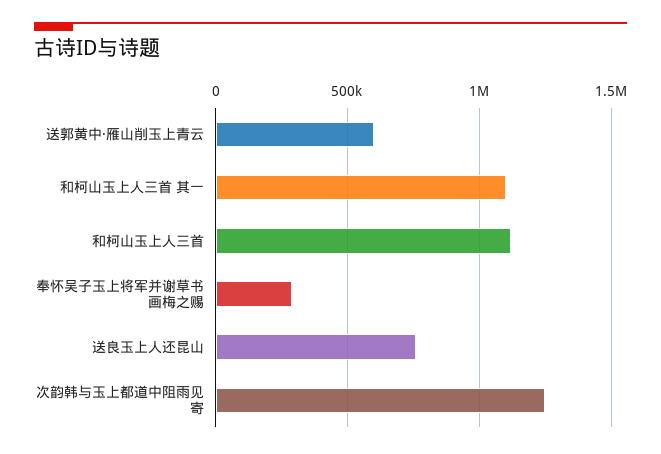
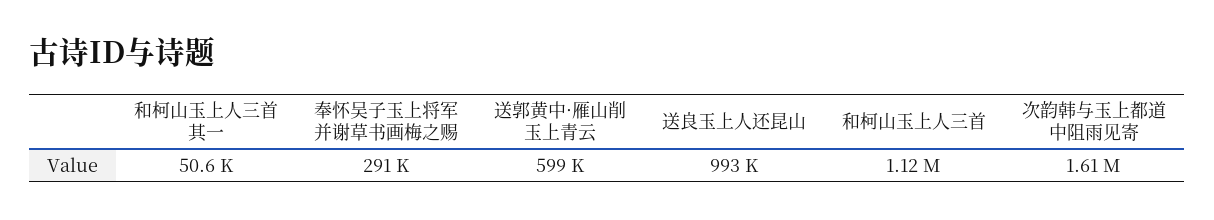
  {
    "送郭黄中·雁山削玉上青云": 599000,
-   "和柯山玉上人三首 其一": 1100000,
+   "和柯山玉上人三首 其一": 50600,
    "和柯山玉上人三首": 1120000,
    "奉怀吴子玉上将军并谢草书画梅之赐": 291000,
-   "送良玉上人还昆山": 750000,
+   "送良玉上人还昆山": 993000,
-   "次韵韩与玉上都道中阻雨见寄": 1250000
+   "次韵韩与玉上都道中阻雨见寄": 1610000
  }

